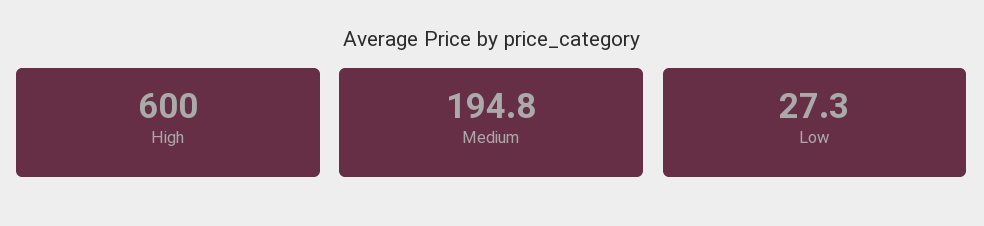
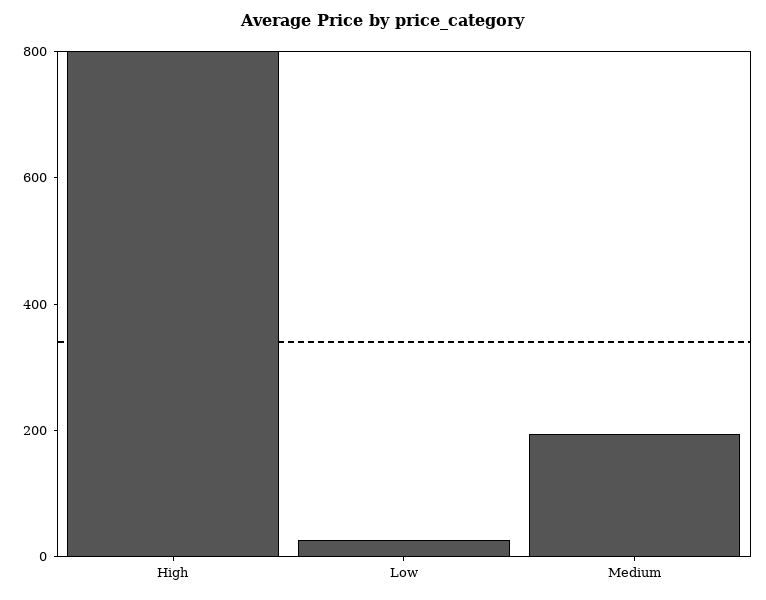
  {
-   "High": 600,
+   "High": 800,
    "Medium": 194.8,
    "Low": 27.3
  }

